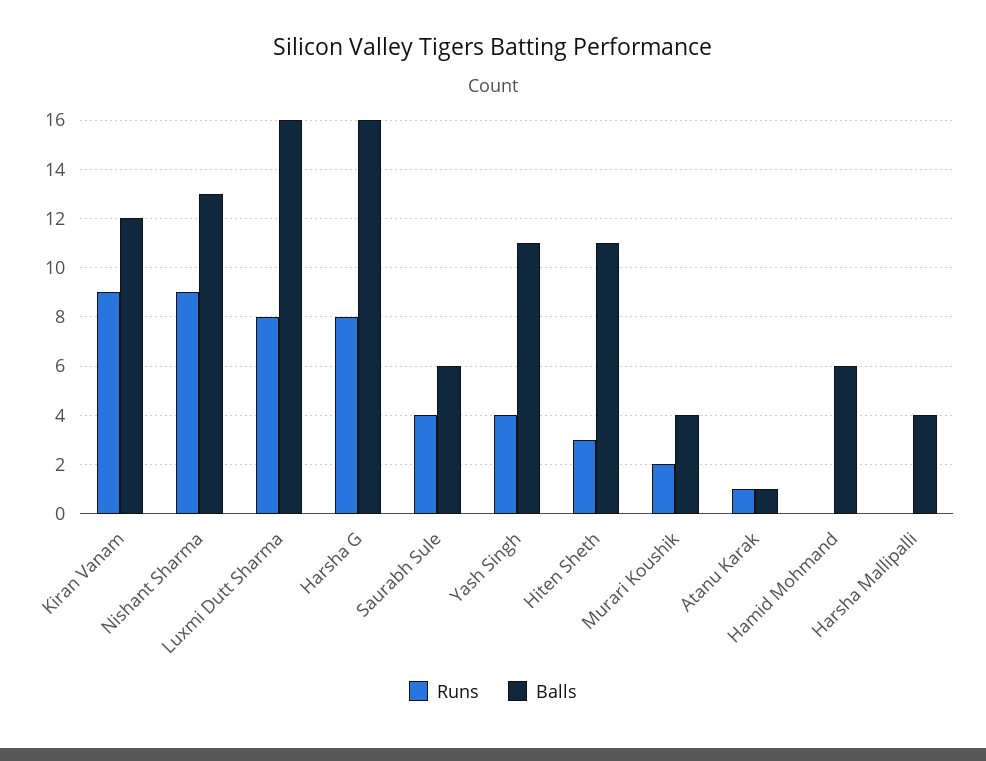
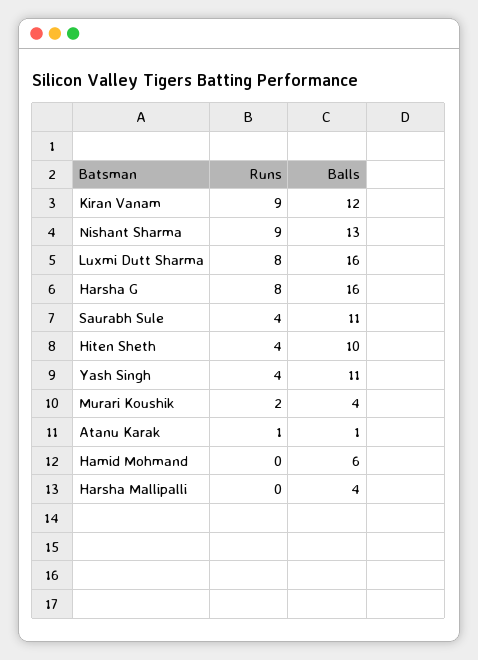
  {
    "Runs": {
      "Kiran Vanam": 9,
      "Nishant Sharma": 9,
      "Luxmi Dutt Sharma": 8,
      "Harsha G": 8,
      "Saurabh Sule": 4,
      "Yash Singh": 4,
-     "Hiten Sheth": 3,
+     "Hiten Sheth": 4,
      "Murari Koushik": 2,
      "Atanu Karak": 1,
      "Hamid Mohmand": 0,
      "Harsha Mallipalli": 0
    },
    "Balls": {
      "Kiran Vanam": 12,
      "Nishant Sharma": 13,
      "Luxmi Dutt Sharma": 16,
      "Harsha G": 16,
-     "Saurabh Sule": 6,
+     "Saurabh Sule": 11,
      "Yash Singh": 11,
-     "Hiten Sheth": 11,
+     "Hiten Sheth": 10,
      "Murari Koushik": 4,
      "Atanu Karak": 1,
      "Hamid Mohmand": 6,
      "Harsha Mallipalli": 4
    }
  }

